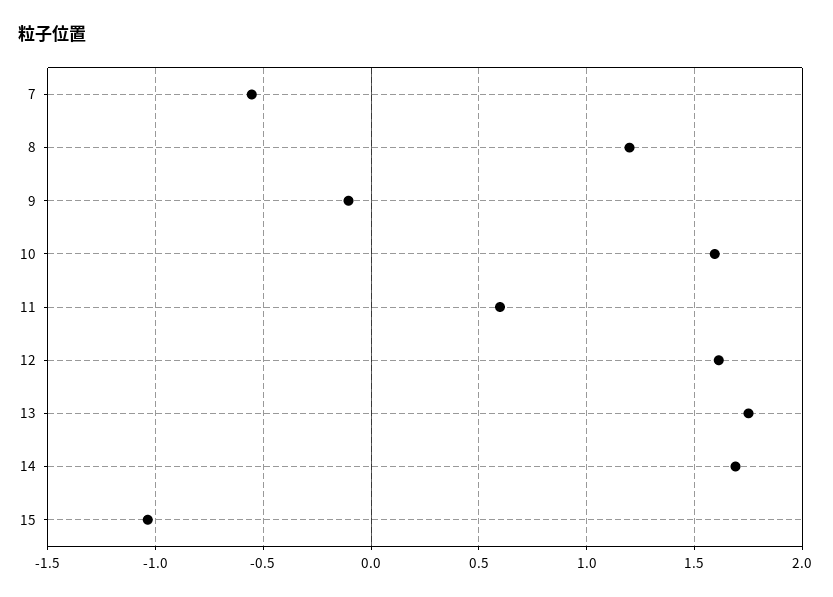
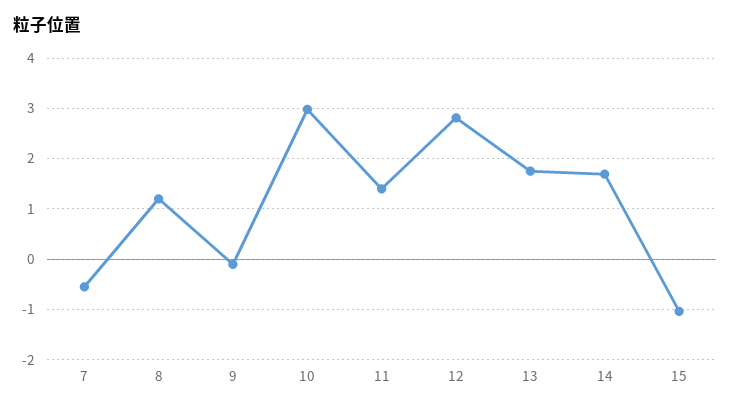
  {
    "7": -0.55,
    "8": 1.2,
    "9": -0.1,
-   "10": 1.6,
+   "10": 3,
-   "11": 0.6,
+   "11": 1.4,
-   "12": 1.6,
+   "12": 2.8,
    "13": 1.75,
    "14": 1.7,
    "15": -1.05
  }

